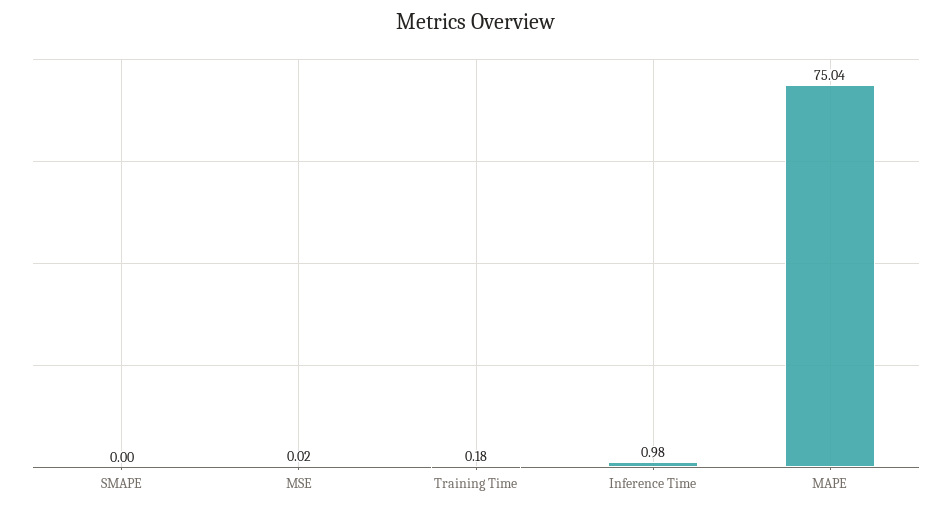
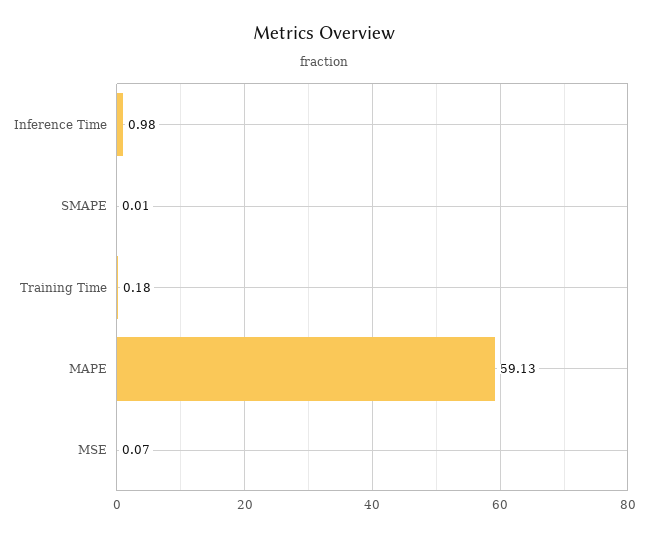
  {
-   "SMAPE": 0,
+   "SMAPE": 0.01,
-   "MSE": 0.02,
+   "MSE": 0.07,
    "Training Time": 0.18,
    "Inference Time": 0.98,
-   "MAPE": 75.04
+   "MAPE": 59.13
  }

